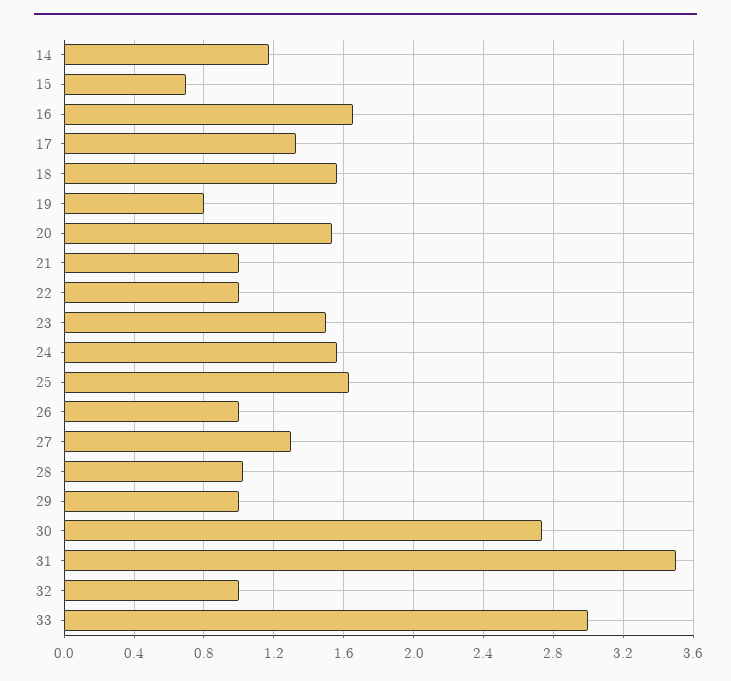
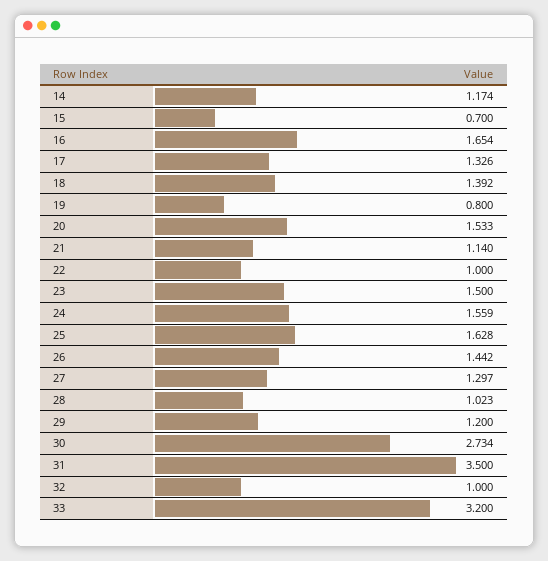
  {
    "14": 1.174,
    "15": 0.7,
    "16": 1.654,
    "17": 1.326,
-   "18": 1.55,
+   "18": 1.392,
    "19": 0.8,
    "20": 1.533,
-   "21": 1,
+   "21": 1.14,
    "22": 1,
    "23": 1.5,
    "24": 1.559,
    "25": 1.628,
-   "26": 1,
+   "26": 1.442,
    "27": 1.297,
    "28": 1.023,
-   "29": 1,
+   "29": 1.2,
    "30": 2.734,
    "31": 3.5,
    "32": 1,
-   "33": 3
+   "33": 3.2
  }

